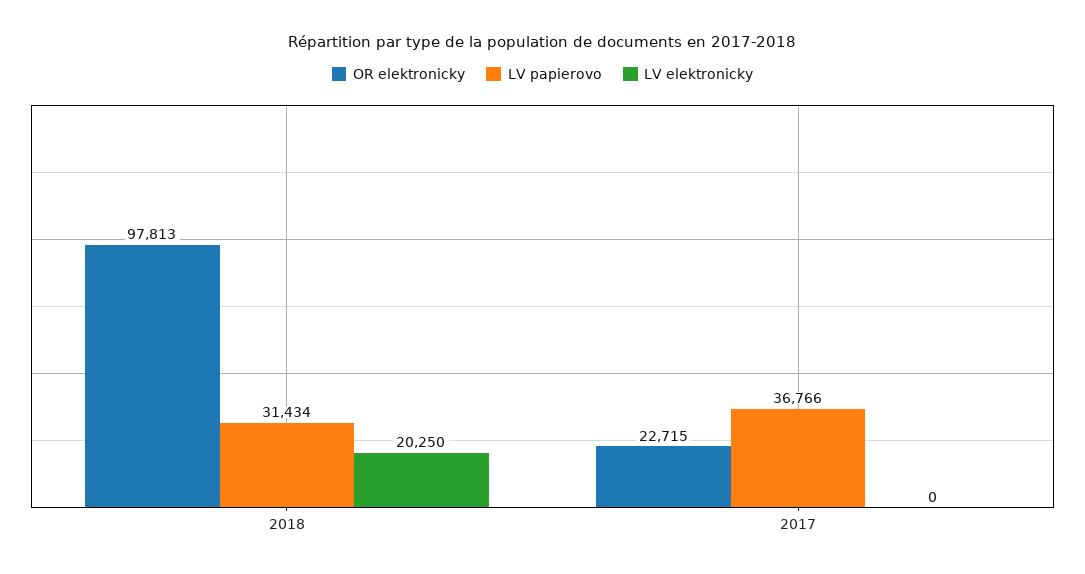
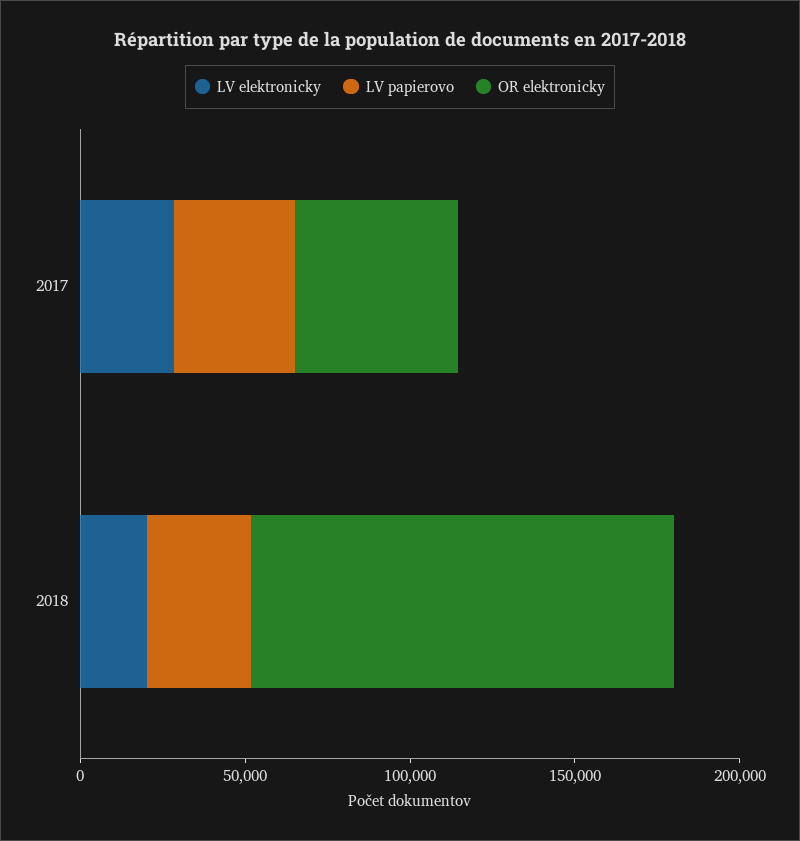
  {
    "OR elektronicky": {
-     "2018": 97813,
+     "2018": 130000,
-     "2017": 22715
+     "2017": 50000
    },
    "LV papierovo": {
      "2018": 31434,
      "2017": 36766
    },
    "LV elektronicky": {
      "2018": 20250,
-     "2017": 0
+     "2017": 30000
    }
  }

